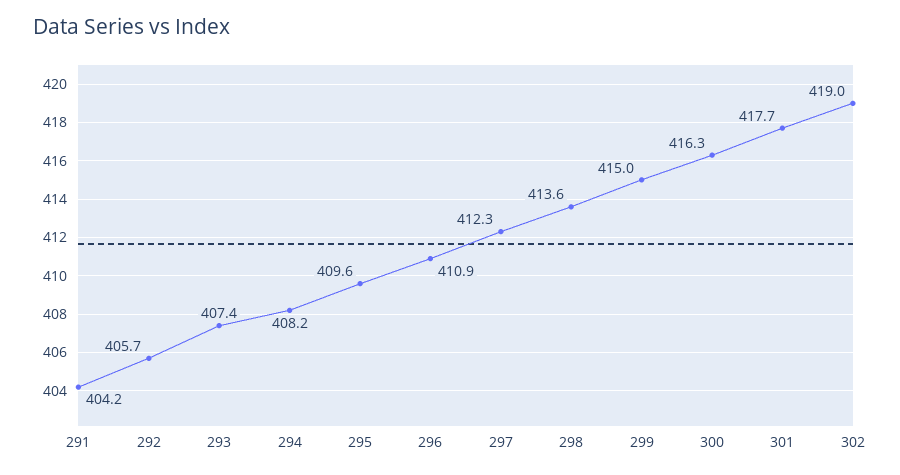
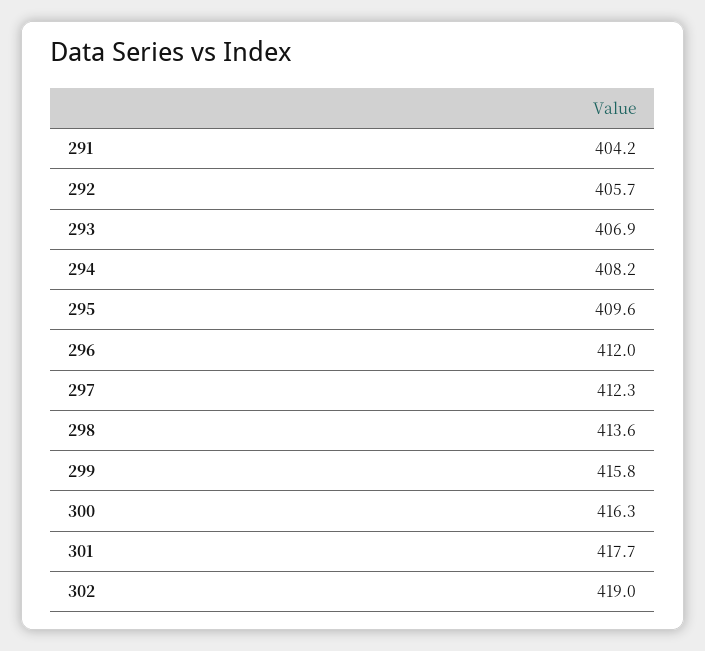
  {
    "291": 404.2,
    "292": 405.7,
-   "293": 407.4,
+   "293": 406.9,
    "294": 408.2,
    "295": 409.6,
-   "296": 410.9,
+   "296": 412,
    "297": 412.3,
    "298": 413.6,
-   "299": 415,
+   "299": 415.8,
    "300": 416.3,
    "301": 417.7,
    "302": 419
  }

